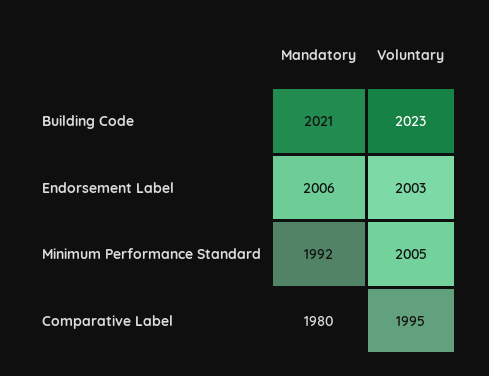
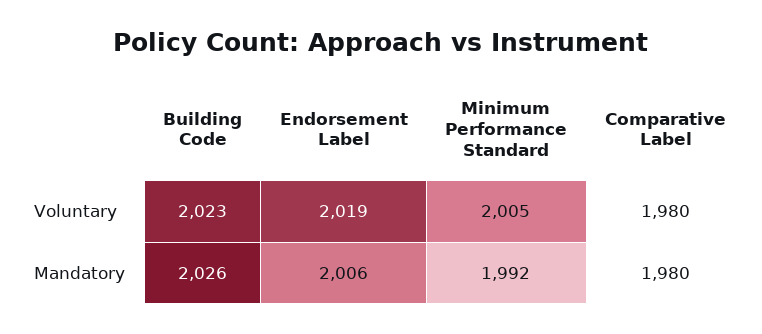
  {
    "Mandatory": {
-     "Building Code": 2021,
+     "Building Code": 2026,
      "Endorsement Label": 2006,
      "Minimum Performance Standard": 1992,
      "Comparative Label": 1980
    },
    "Voluntary": {
      "Building Code": 2023,
-     "Endorsement Label": 2003,
+     "Endorsement Label": 2019,
      "Minimum Performance Standard": 2005,
-     "Comparative Label": 1995
+     "Comparative Label": 1980
    }
  }

